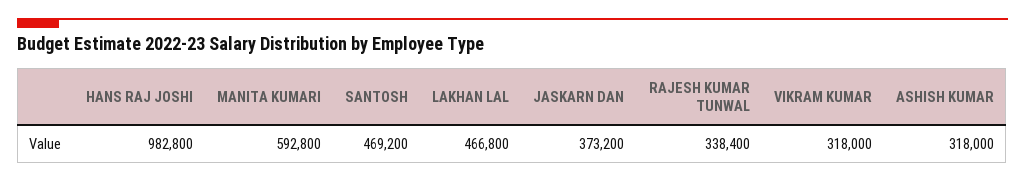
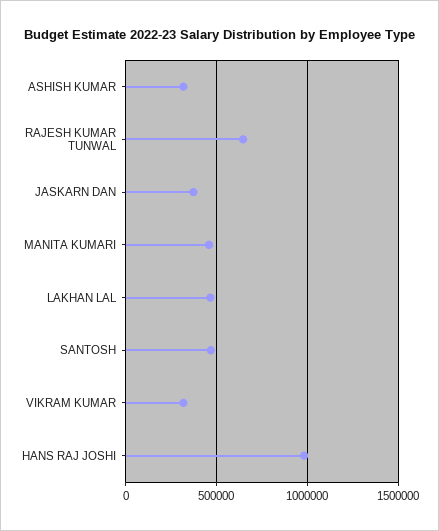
  {
    "HANS RAJ JOSHI": 982800,
-   "MANITA KUMARI": 592800,
+   "MANITA KUMARI": 450000,
    "SANTOSH": 469200,
    "LAKHAN LAL": 466800,
    "JASKARN DAN": 373200,
-   "RAJESH KUMAR TUNWAL": 338400,
+   "RAJESH KUMAR TUNWAL": 650000,
    "VIKRAM KUMAR": 318000,
    "ASHISH KUMAR": 318000
  }

